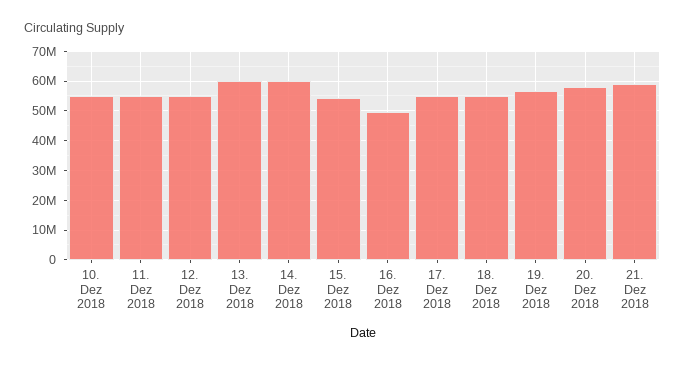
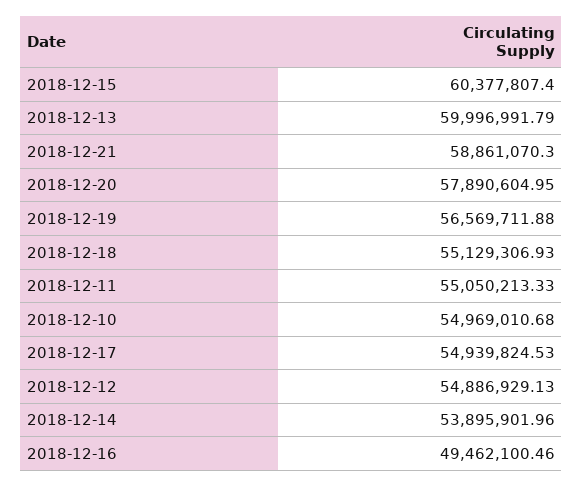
  {
    "10. Dez 2018": 54969010.68,
    "11. Dez 2018": 55050213.33,
    "12. Dez 2018": 54886929.13,
    "13. Dez 2018": 59996991.79,
-   "14. Dez 2018": 60000000,
+   "14. Dez 2018": 53895901.96,
-   "15. Dez 2018": 55000000,
+   "15. Dez 2018": 60377807.4,
    "16. Dez 2018": 49462100.46,
    "17. Dez 2018": 54939824.53,
    "18. Dez 2018": 55129306.93,
    "19. Dez 2018": 56569711.88,
    "20. Dez 2018": 57890604.95,
    "21. Dez 2018": 58861070.3
  }

